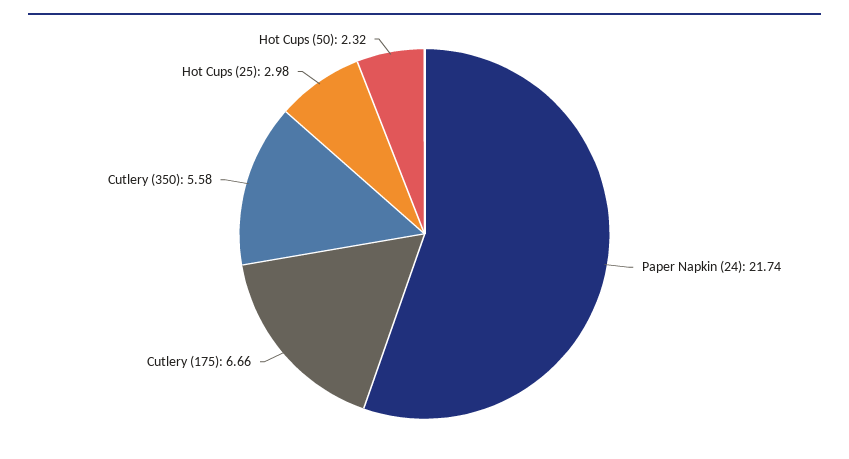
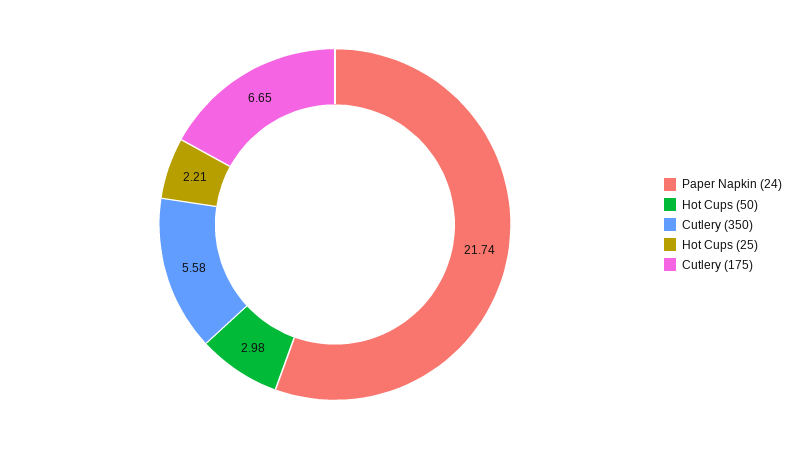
  {
    "Paper Napkin (24)": 21.74,
-   "Cutlery (175)": 6.66,
+   "Cutlery (175)": 6.65,
    "Cutlery (350)": 5.58,
-   "Hot Cups (25)": 2.98,
+   "Hot Cups (25)": 2.21,
-   "Hot Cups (50)": 2.32
+   "Hot Cups (50)": 2.98
  }

